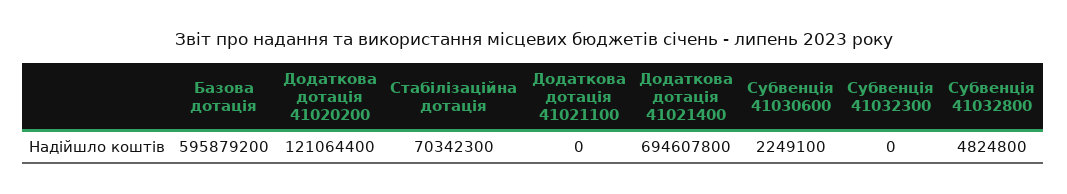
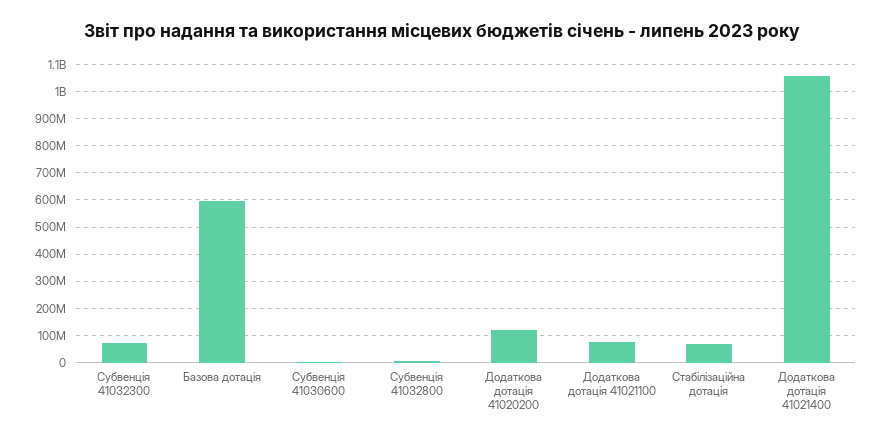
  {
    "Базова дотація": 595879200,
    "Додаткова дотація 41020200": 121064400,
    "Стабілізаційна дотація": 70342300,
-   "Додаткова дотація 41021100": 0,
+   "Додаткова дотація 41021100": 75000000,
-   "Додаткова дотація 41021400": 694607800,
+   "Додаткова дотація 41021400": 1050000000,
    "Субвенція 41030600": 2249100,
-   "Субвенція 41032300": 0,
+   "Субвенція 41032300": 75000000,
    "Субвенція 41032800": 4824800
  }

